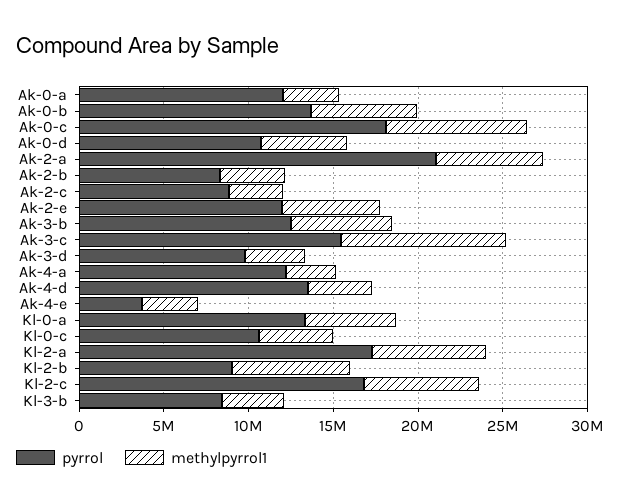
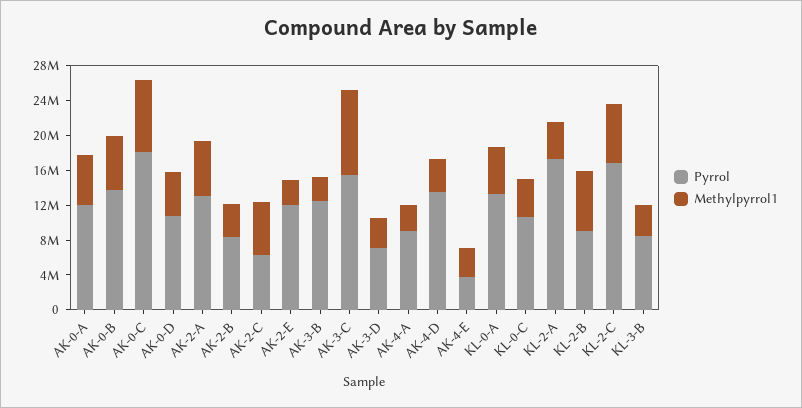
  {
    "pyrrol": {
      "Ak-0-a": 12000000,
      "Ak-0-b": 14000000,
      "Ak-0-c": 18000000,
      "Ak-0-d": 11000000,
-     "Ak-2-a": 21000000,
+     "Ak-2-a": 13000000,
      "Ak-2-b": 8000000,
-     "Ak-2-c": 9000000,
+     "Ak-2-c": 6000000,
      "Ak-2-e": 12000000,
      "Ak-3-b": 12000000,
      "Ak-3-c": 15000000,
-     "Ak-3-d": 10000000,
+     "Ak-3-d": 7000000,
-     "Ak-4-a": 12000000,
+     "Ak-4-a": 9000000,
      "Ak-4-d": 14000000,
      "Ak-4-e": 4000000,
      "Kl-0-a": 13000000,
      "Kl-0-c": 11000000,
      "Kl-2-a": 17000000,
      "Kl-2-b": 9000000,
      "Kl-2-c": 17000000,
      "Kl-3-b": 8000000
    },
    "methylpyrrol1": {
-     "Ak-0-a": 3000000,
+     "Ak-0-a": 6000000,
      "Ak-0-b": 6000000,
      "Ak-0-c": 8000000,
      "Ak-0-d": 5000000,
      "Ak-2-a": 6000000,
      "Ak-2-b": 4000000,
-     "Ak-2-c": 3000000,
+     "Ak-2-c": 6000000,
-     "Ak-2-e": 6000000,
+     "Ak-2-e": 3000000,
-     "Ak-3-b": 6000000,
+     "Ak-3-b": 3000000,
      "Ak-3-c": 10000000,
      "Ak-3-d": 4000000,
      "Ak-4-a": 3000000,
      "Ak-4-d": 4000000,
      "Ak-4-e": 3000000,
      "Kl-0-a": 5000000,
      "Kl-0-c": 4000000,
-     "Kl-2-a": 7000000,
+     "Kl-2-a": 4000000,
      "Kl-2-b": 7000000,
      "Kl-2-c": 7000000,
      "Kl-3-b": 4000000
    }
  }

